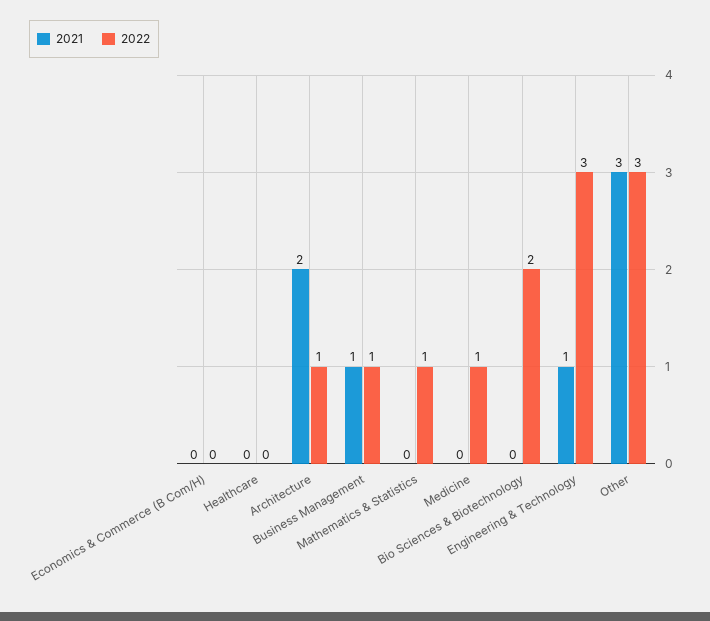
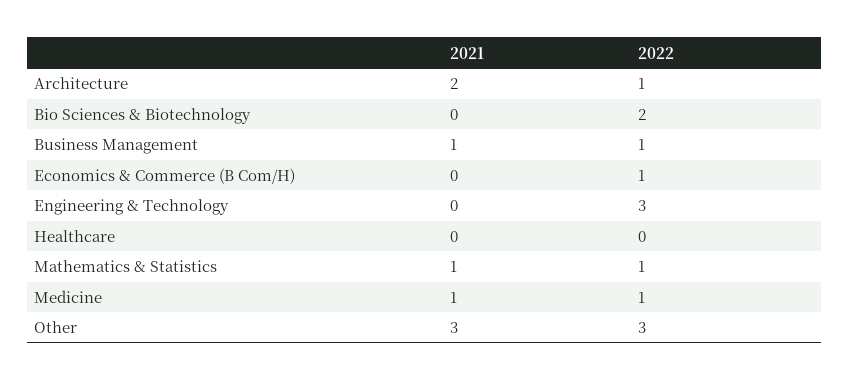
  {
    "2021": {
      "Economics & Commerce (B Com/H)": 0,
      "Healthcare": 0,
      "Architecture": 2,
      "Business Management": 1,
-     "Mathematics & Statistics": 0,
+     "Mathematics & Statistics": 1,
-     "Medicine": 0,
+     "Medicine": 1,
      "Bio Sciences & Biotechnology": 0,
-     "Engineering & Technology": 1,
+     "Engineering & Technology": 0,
      "Other": 3
    },
    "2022": {
-     "Economics & Commerce (B Com/H)": 0,
+     "Economics & Commerce (B Com/H)": 1,
      "Healthcare": 0,
      "Architecture": 1,
      "Business Management": 1,
      "Mathematics & Statistics": 1,
      "Medicine": 1,
      "Bio Sciences & Biotechnology": 2,
      "Engineering & Technology": 3,
      "Other": 3
    }
  }

